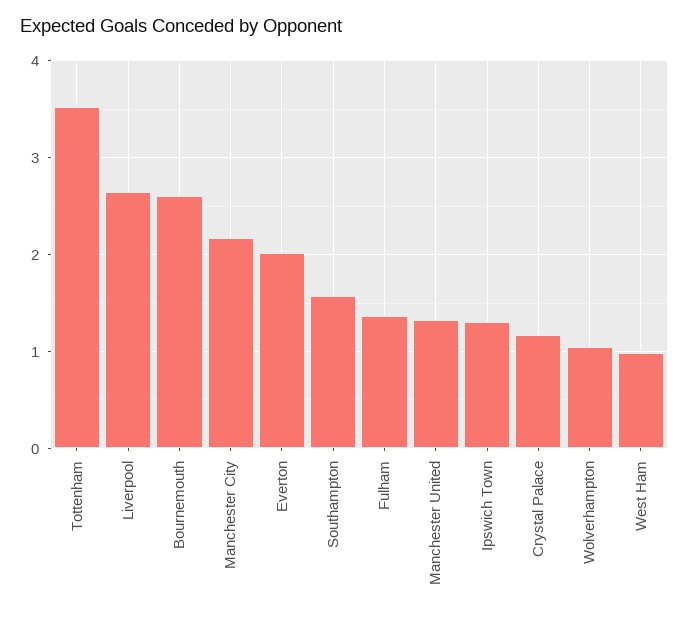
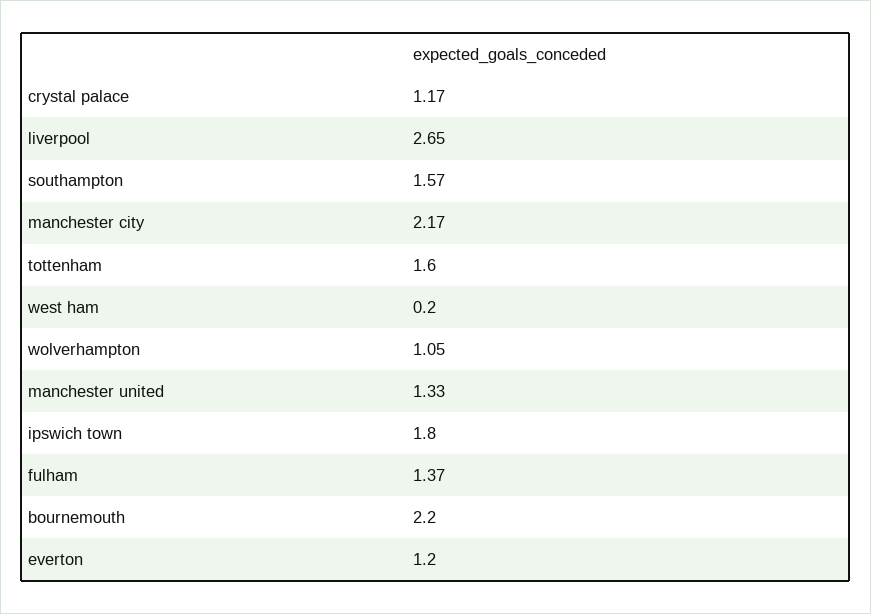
  {
-   "Tottenham": 3.5,
+   "Tottenham": 1.6,
    "Liverpool": 2.65,
-   "Bournemouth": 2.6,
+   "Bournemouth": 2.2,
    "Manchester City": 2.17,
-   "Everton": 2,
+   "Everton": 1.2,
    "Southampton": 1.57,
    "Fulham": 1.37,
    "Manchester United": 1.33,
-   "Ipswich Town": 1.3,
+   "Ipswich Town": 1.8,
    "Crystal Palace": 1.17,
    "Wolverhampton": 1.05,
-   "West Ham": 1
+   "West Ham": 0.2
  }

